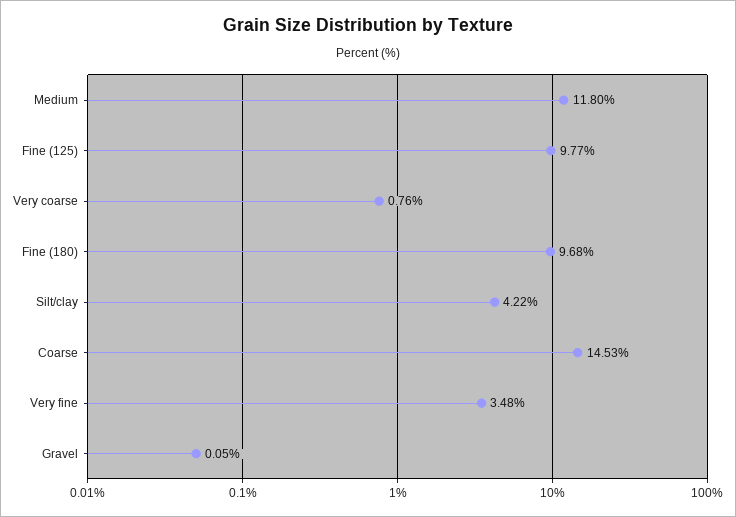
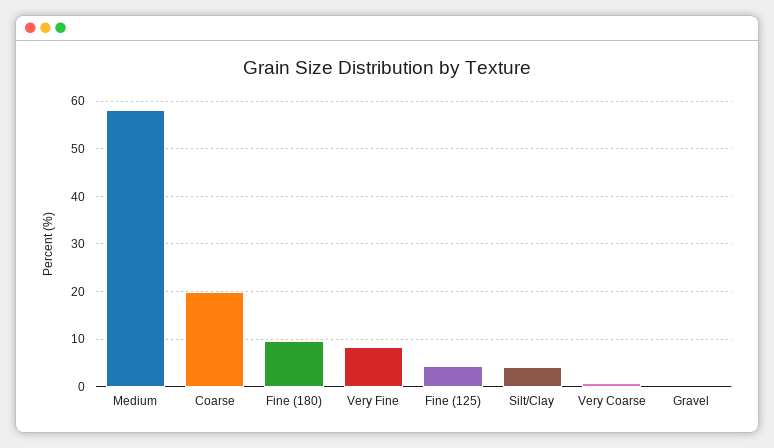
  {
-   "Medium": 11.8,
+   "Medium": 58,
-   "Fine (125)": 9.77,
+   "Fine (125)": 4,
    "Very coarse": 0.76,
    "Fine (180)": 9.68,
    "Silt/clay": 4.22,
-   "Coarse": 14.53,
+   "Coarse": 20,
-   "Very fine": 3.48,
+   "Very fine": 8,
    "Gravel": 0.05
  }

